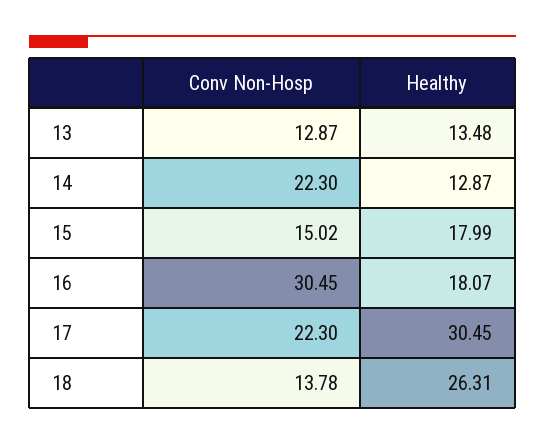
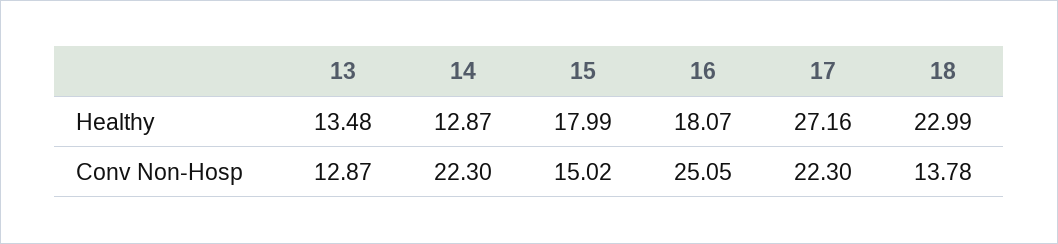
  {
    "Conv Non-Hosp": {
      "13": 12.87,
      "14": 22.3,
      "15": 15.02,
-     "16": 30.45,
+     "16": 25.05,
      "17": 22.3,
      "18": 13.78
    },
    "Healthy": {
      "13": 13.48,
      "14": 12.87,
      "15": 17.99,
      "16": 18.07,
-     "17": 30.45,
+     "17": 27.16,
-     "18": 26.31
+     "18": 22.99
    }
  }

